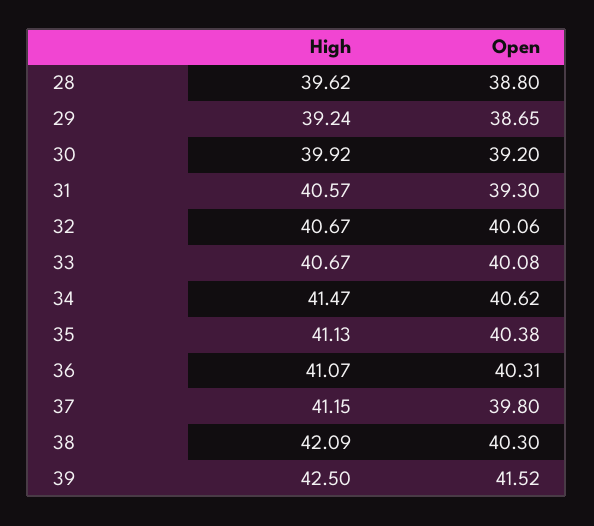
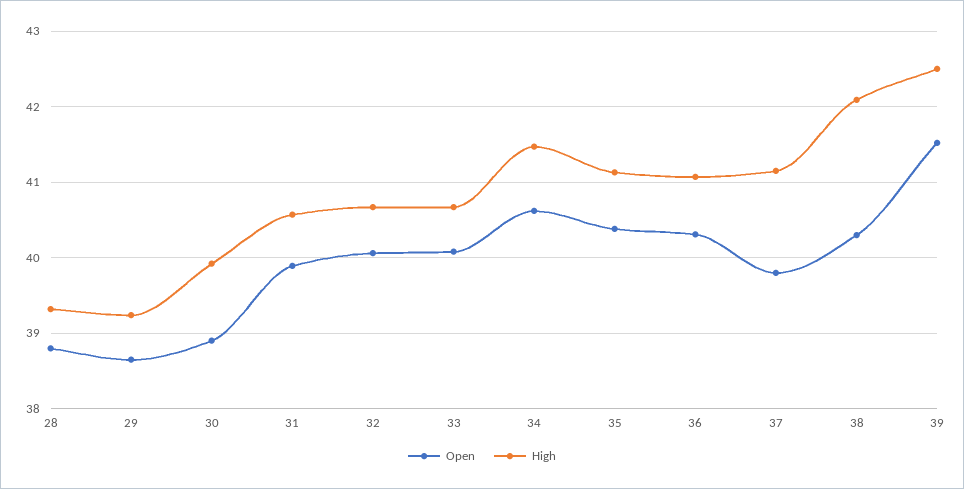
  {
    "High": {
-     "28": 39.62,
+     "28": 39.3,
      "29": 39.24,
      "30": 39.92,
      "31": 40.57,
      "32": 40.67,
      "33": 40.67,
      "34": 41.47,
      "35": 41.13,
      "36": 41.07,
      "37": 41.15,
      "38": 42.09,
      "39": 42.5
    },
    "Open": {
      "28": 38.8,
      "29": 38.65,
-     "30": 39.2,
+     "30": 38.9,
-     "31": 39.3,
+     "31": 39.9,
      "32": 40.06,
      "33": 40.08,
      "34": 40.62,
      "35": 40.38,
      "36": 40.31,
      "37": 39.8,
      "38": 40.3,
      "39": 41.52
    }
  }

